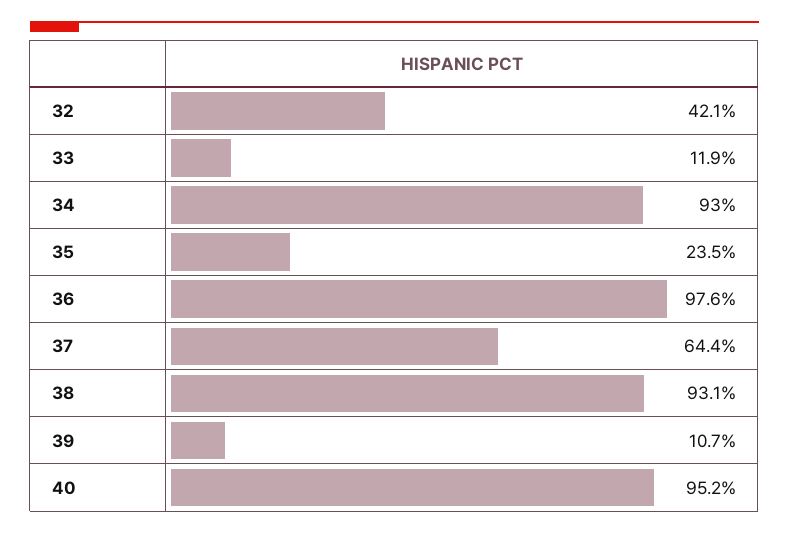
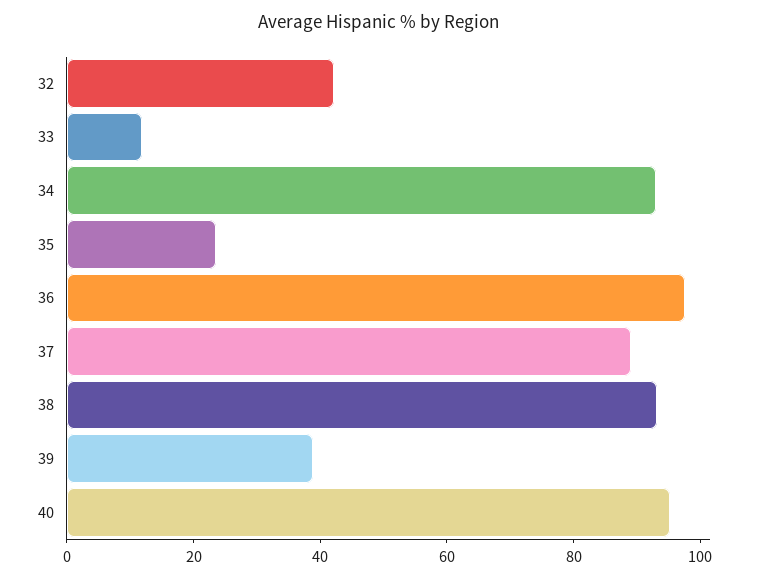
  {
    "32": 42.1,
    "33": 11.9,
    "34": 93,
    "35": 23.5,
    "36": 97.6,
-   "37": 64.4,
+   "37": 90,
    "38": 93.1,
-   "39": 10.7,
+   "39": 40,
    "40": 95.2
  }

